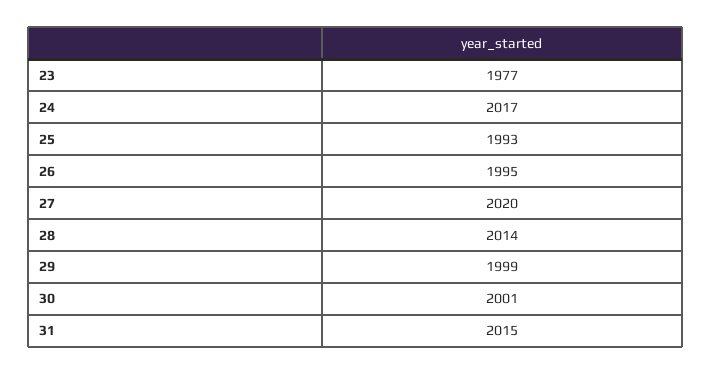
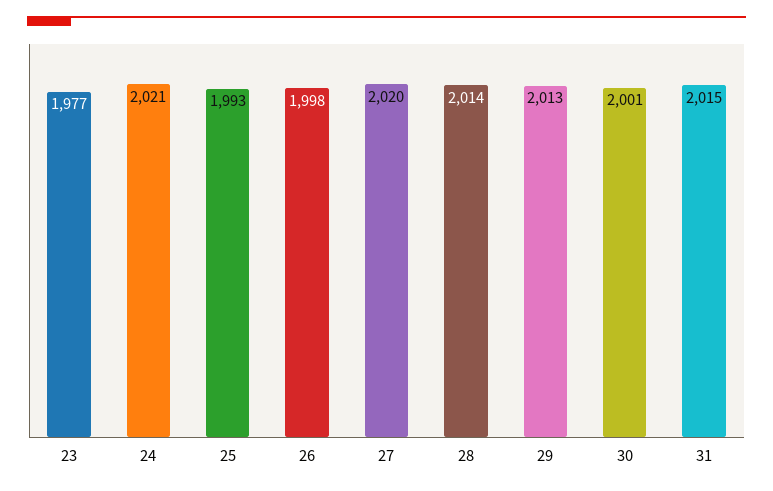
  {
    "23": 1977,
-   "24": 2017,
+   "24": 2021,
    "25": 1993,
-   "26": 1995,
+   "26": 1998,
    "27": 2020,
    "28": 2014,
-   "29": 1999,
+   "29": 2013,
    "30": 2001,
    "31": 2015
  }

